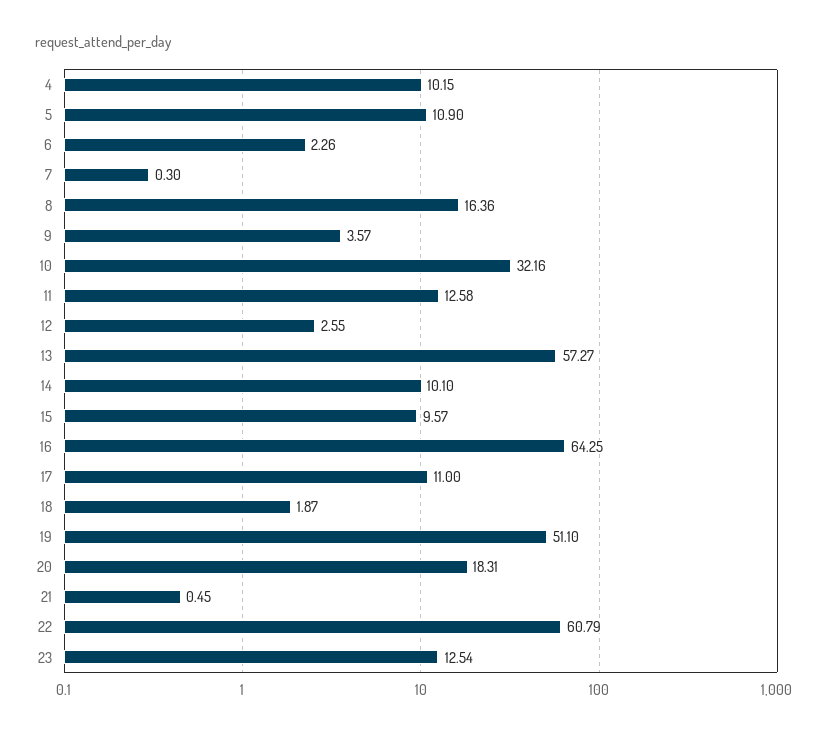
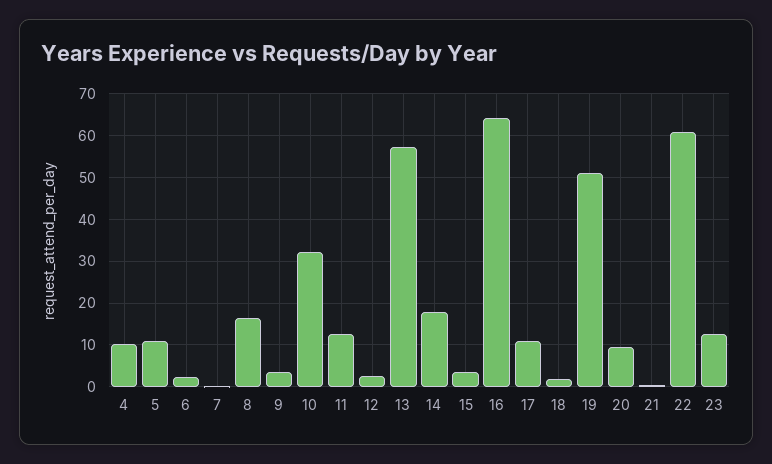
  {
    "4": 10.15,
    "5": 10.9,
    "6": 2.26,
    "7": 0.3,
    "8": 16.36,
    "9": 3.57,
    "10": 32.16,
    "11": 12.58,
    "12": 2.55,
    "13": 57.27,
-   "14": 10.1,
+   "14": 18,
-   "15": 9.57,
+   "15": 4,
    "16": 64.25,
    "17": 11,
    "18": 1.87,
    "19": 51.1,
-   "20": 18.31,
+   "20": 10,
    "21": 0.45,
    "22": 60.79,
    "23": 12.54
  }

